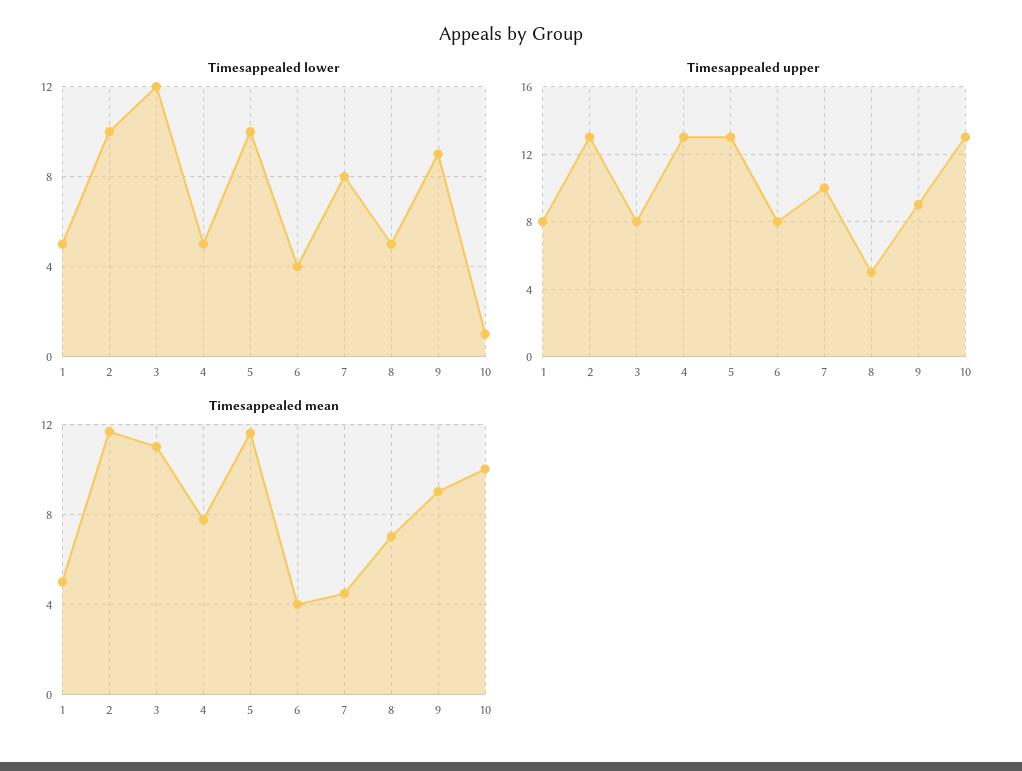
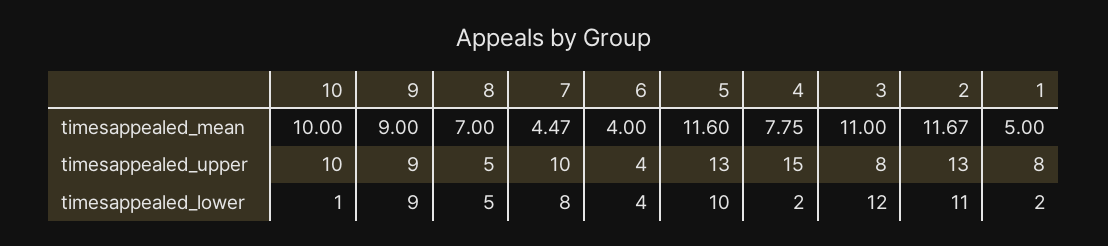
  {
    "Timesappealed lower": {
-     "1": 5,
+     "1": 2,
-     "2": 10,
+     "2": 11,
      "3": 12,
-     "4": 5,
+     "4": 2,
      "5": 10,
      "6": 4,
      "7": 8,
      "8": 5,
      "9": 9,
      "10": 1
    },
    "Timesappealed upper": {
      "1": 8,
      "2": 13,
      "3": 8,
-     "4": 13,
+     "4": 15,
      "5": 13,
-     "6": 8,
+     "6": 4,
      "7": 10,
      "8": 5,
      "9": 9,
-     "10": 13
+     "10": 10
    },
    "Timesappealed mean": {
      "1": 5,
      "2": 11.67,
      "3": 11,
      "4": 7.75,
      "5": 11.6,
      "6": 4,
      "7": 4.47,
      "8": 7,
      "9": 9,
      "10": 10
    }
  }

